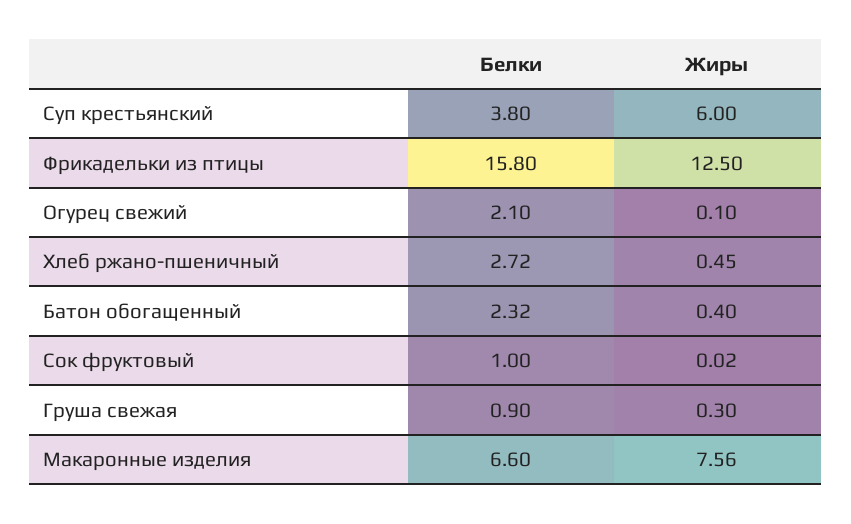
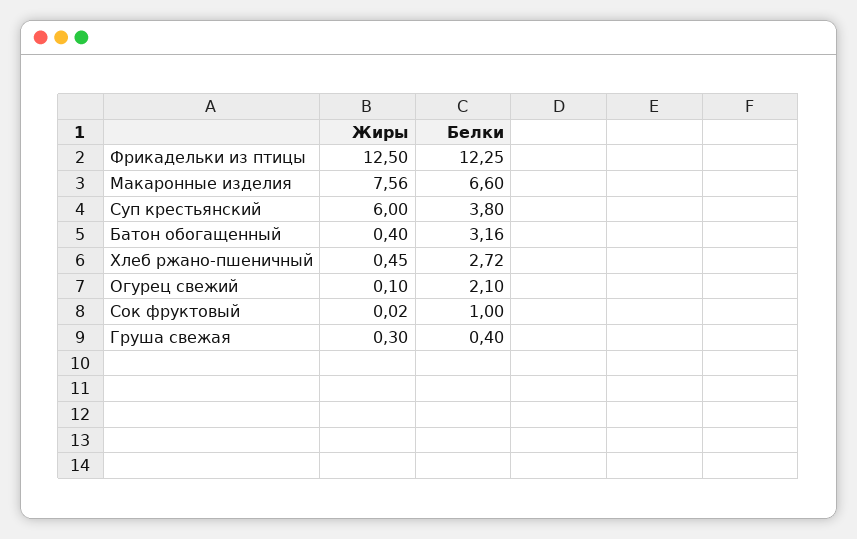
  {
    "Белки": {
      "Суп крестьянский": 3.8,
-     "Фрикадельки из птицы": 15.8,
+     "Фрикадельки из птицы": 12.25,
      "Огурец свежий": 2.1,
      "Хлеб ржано-пшеничный": 2.72,
-     "Батон обогащенный": 2.32,
+     "Батон обогащенный": 3.16,
      "Сок фруктовый": 1,
-     "Груша свежая": 0.9,
+     "Груша свежая": 0.4,
      "Макаронные изделия": 6.6
    },
    "Жиры": {
      "Суп крестьянский": 6,
      "Фрикадельки из птицы": 12.5,
      "Огурец свежий": 0.1,
      "Хлеб ржано-пшеничный": 0.45,
      "Батон обогащенный": 0.4,
      "Сок фруктовый": 0.02,
      "Груша свежая": 0.3,
      "Макаронные изделия": 7.56
    }
  }

